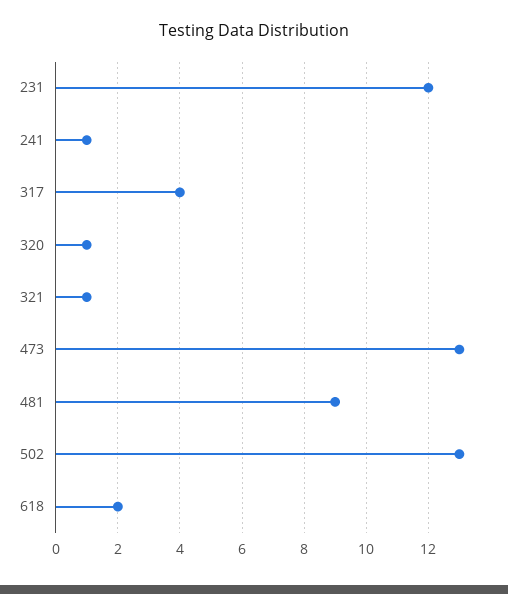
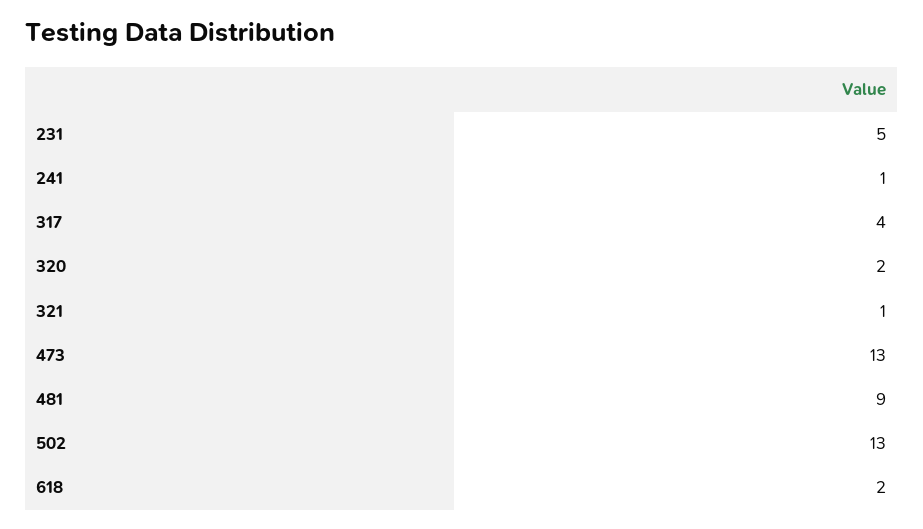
  {
-   "231": 12,
+   "231": 5,
    "241": 1,
    "317": 4,
-   "320": 1,
+   "320": 2,
    "321": 1,
    "473": 13,
    "481": 9,
    "502": 13,
    "618": 2
  }

